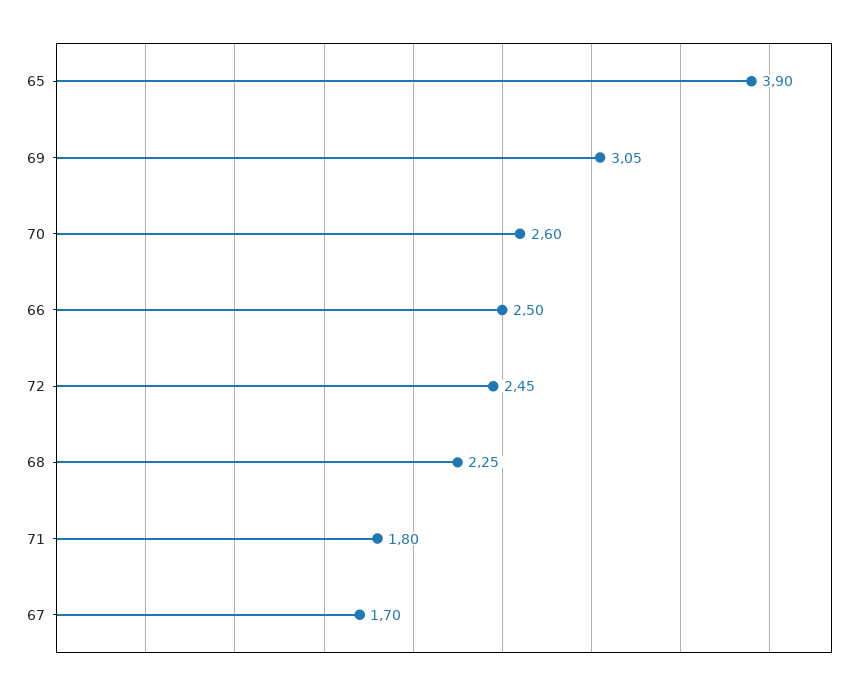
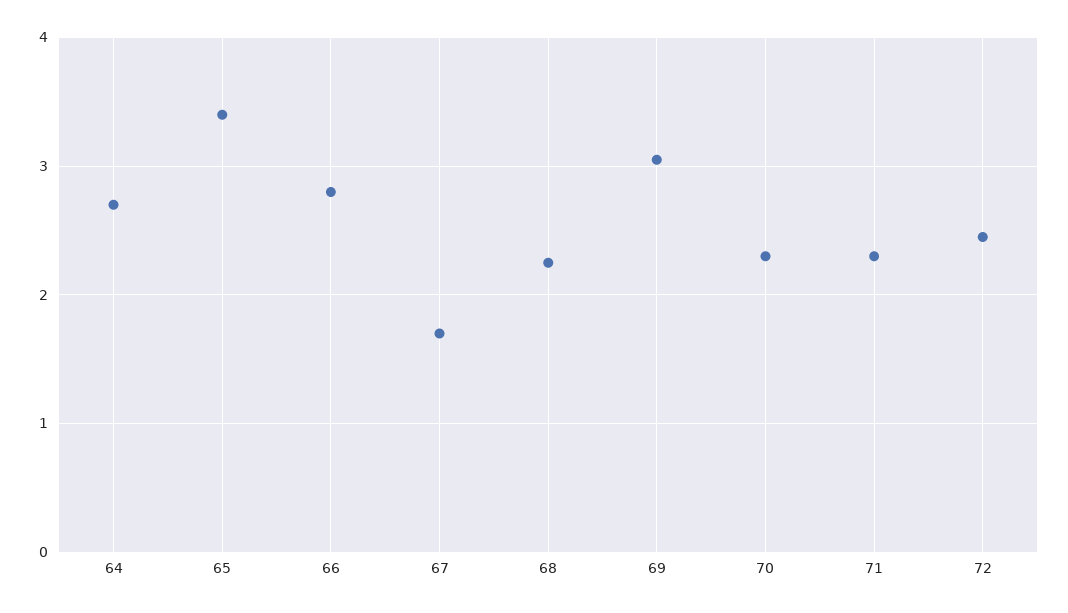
  {
-   "65": 3.9,
+   "65": 3.4,
    "69": 3.05,
-   "70": 2.6,
+   "70": 2.3,
-   "66": 2.5,
+   "66": 2.8,
    "72": 2.45,
    "68": 2.25,
-   "71": 1.8,
+   "71": 2.3,
-   "67": 1.7
+   "67": 1.7,
+   "64": 2.7
  }

